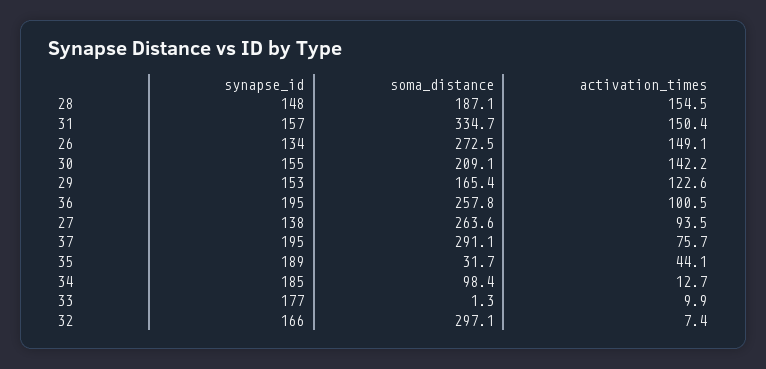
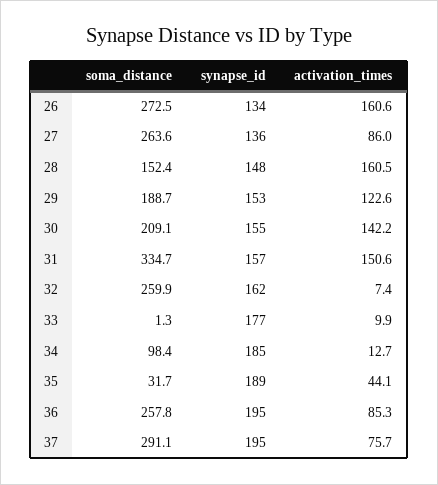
  {
    "synapse_id": {
      "28": 148,
      "31": 157,
      "26": 134,
      "30": 155,
      "29": 153,
      "36": 195,
-     "27": 138,
+     "27": 136,
      "37": 195,
      "35": 189,
      "34": 185,
      "33": 177,
-     "32": 166
+     "32": 162
    },
    "soma_distance": {
-     "28": 187.1,
+     "28": 152.4,
      "31": 334.7,
      "26": 272.5,
      "30": 209.1,
-     "29": 165.4,
+     "29": 188.7,
      "36": 257.8,
      "27": 263.6,
      "37": 291.1,
      "35": 31.7,
      "34": 98.4,
      "33": 1.3,
-     "32": 297.1
+     "32": 259.9
    },
    "activation_times": {
-     "28": 154.5,
+     "28": 160.5,
-     "31": 150.4,
+     "31": 150.6,
-     "26": 149.1,
+     "26": 160.6,
      "30": 142.2,
      "29": 122.6,
-     "36": 100.5,
+     "36": 85.3,
-     "27": 93.5,
+     "27": 86,
      "37": 75.7,
      "35": 44.1,
      "34": 12.7,
      "33": 9.9,
      "32": 7.4
    }
  }

